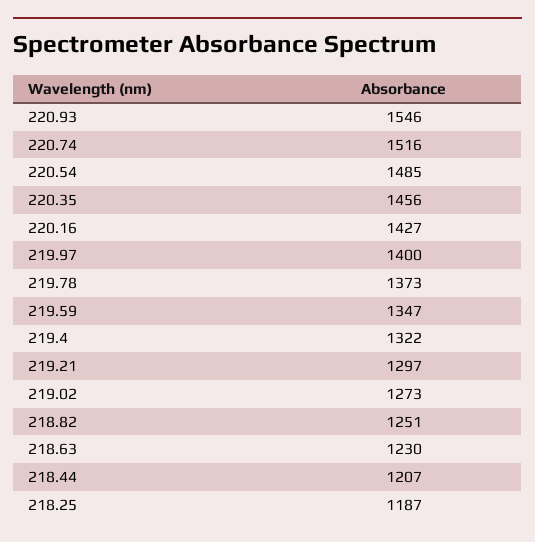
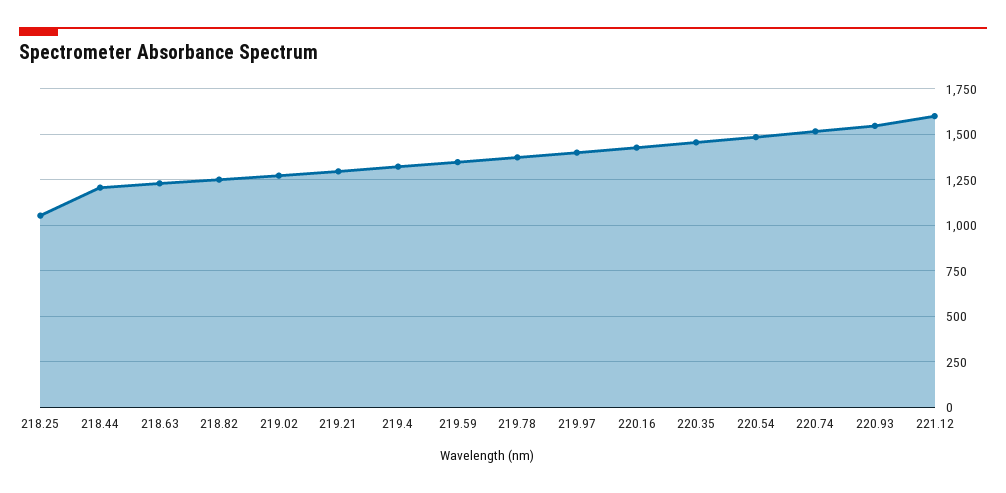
  {
    "220.93": 1546,
    "220.74": 1516,
    "220.54": 1485,
    "220.35": 1456,
    "220.16": 1427,
    "219.97": 1400,
    "219.78": 1373,
    "219.59": 1347,
    "219.4": 1322,
    "219.21": 1297,
    "219.02": 1273,
    "218.82": 1251,
    "218.63": 1230,
    "218.44": 1207,
-   "218.25": 1187
+   "218.25": 1050,
+   "221.12": 1600
  }

